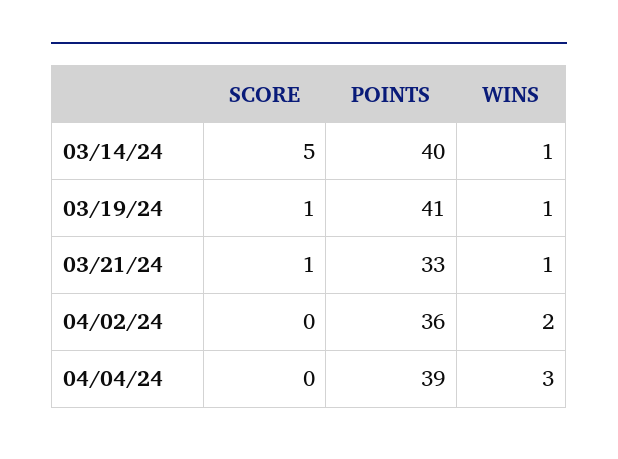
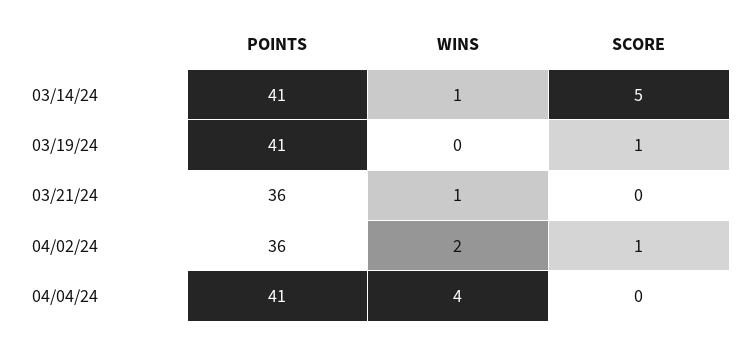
  {
    "SCORE": {
      "03/14/24": 5,
      "03/19/24": 1,
-     "03/21/24": 1,
+     "03/21/24": 0,
-     "04/02/24": 0,
+     "04/02/24": 1,
      "04/04/24": 0
    },
    "POINTS": {
-     "03/14/24": 40,
+     "03/14/24": 41,
      "03/19/24": 41,
-     "03/21/24": 33,
+     "03/21/24": 36,
      "04/02/24": 36,
-     "04/04/24": 39
+     "04/04/24": 41
    },
    "WINS": {
      "03/14/24": 1,
-     "03/19/24": 1,
+     "03/19/24": 0,
      "03/21/24": 1,
      "04/02/24": 2,
-     "04/04/24": 3
+     "04/04/24": 4
    }
  }

